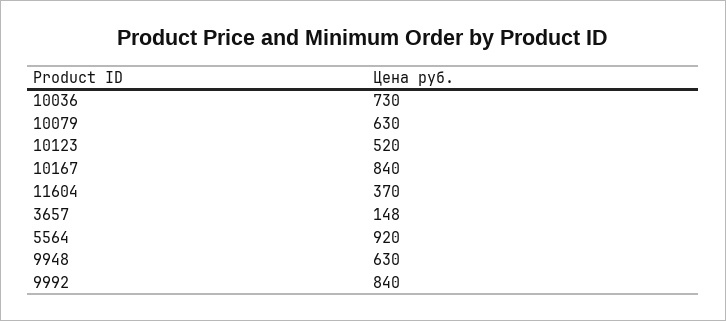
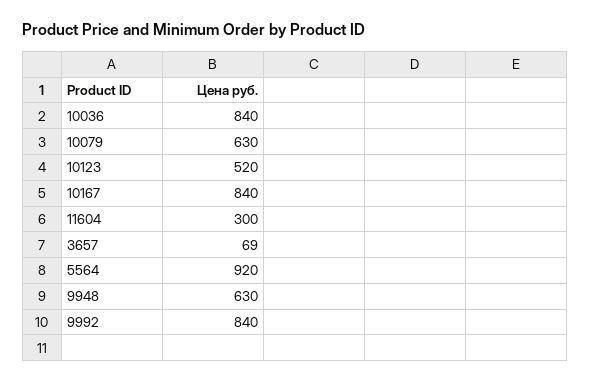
  {
-   "10036": 730,
+   "10036": 840,
    "10079": 630,
    "10123": 520,
    "10167": 840,
-   "11604": 370,
+   "11604": 300,
-   "3657": 148,
+   "3657": 69,
    "5564": 920,
    "9948": 630,
    "9992": 840
  }

